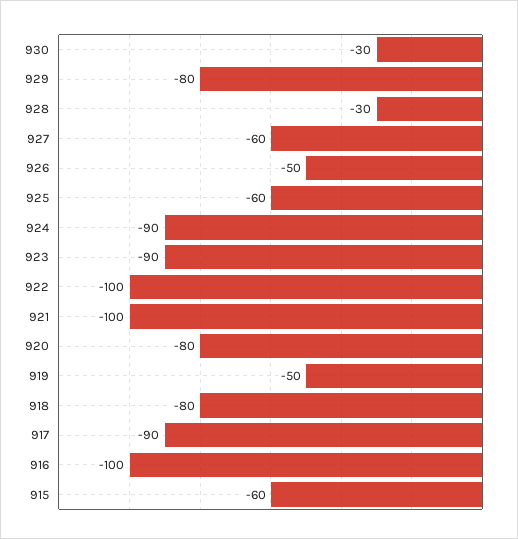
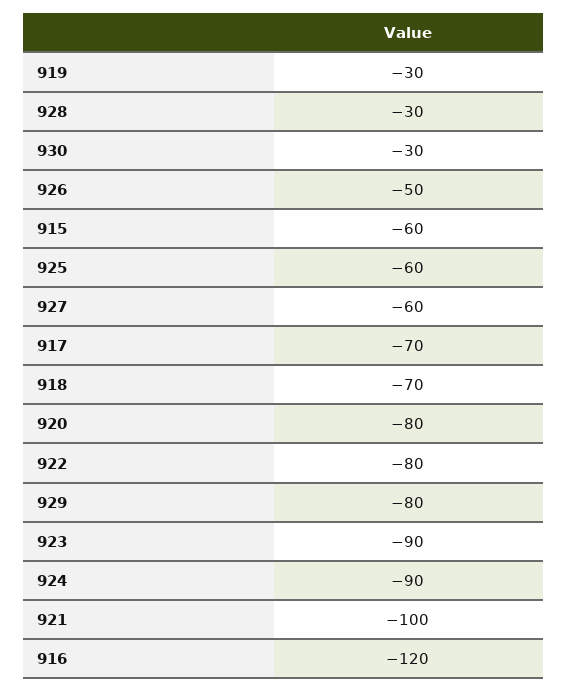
  {
    "930": -30,
    "929": -80,
    "928": -30,
    "927": -60,
    "926": -50,
    "925": -60,
    "924": -90,
    "923": -90,
-   "922": -100,
+   "922": -80,
    "921": -100,
    "920": -80,
-   "919": -50,
+   "919": -30,
-   "918": -80,
+   "918": -70,
-   "917": -90,
+   "917": -70,
-   "916": -100,
+   "916": -120,
    "915": -60
  }

